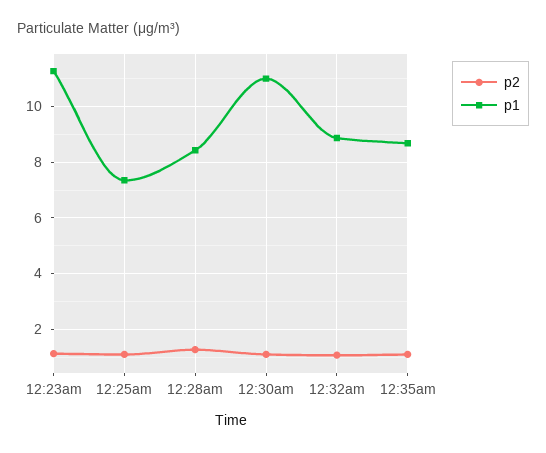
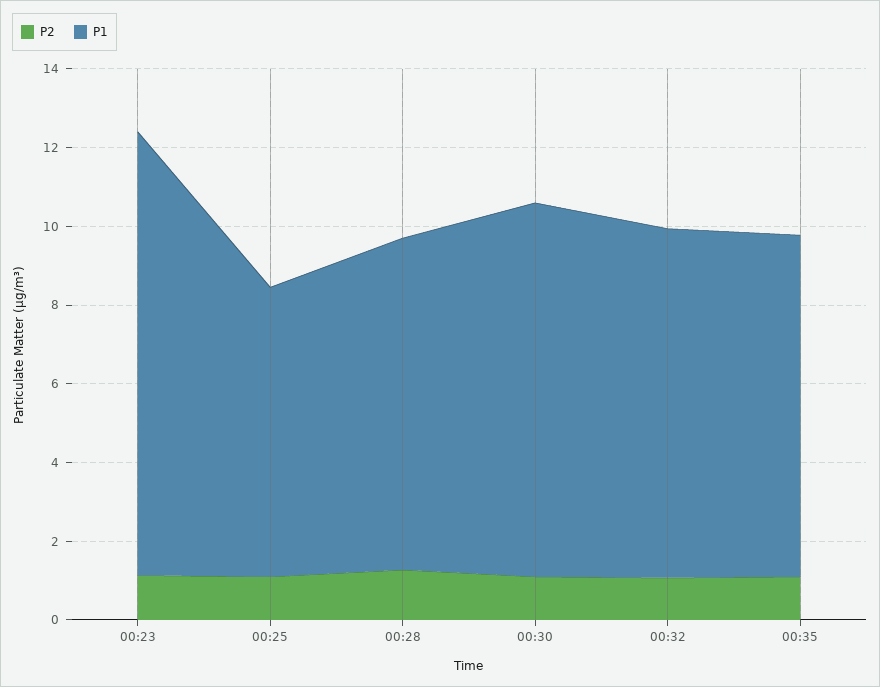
  {
    "p2": {
      "12:23am": 1.25,
      "12:25am": 1,
      "12:28am": 1.25,
      "12:30am": 1,
      "12:32am": 1,
      "12:35am": 1
    },
    "p1": {
      "12:23am": 11.25,
      "12:25am": 7.25,
      "12:28am": 8.5,
-     "12:30am": 11,
+     "12:30am": 9.5,
      "12:32am": 8.75,
      "12:35am": 8.75
    }
  }

